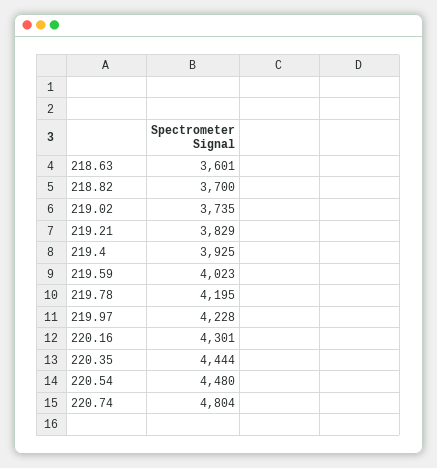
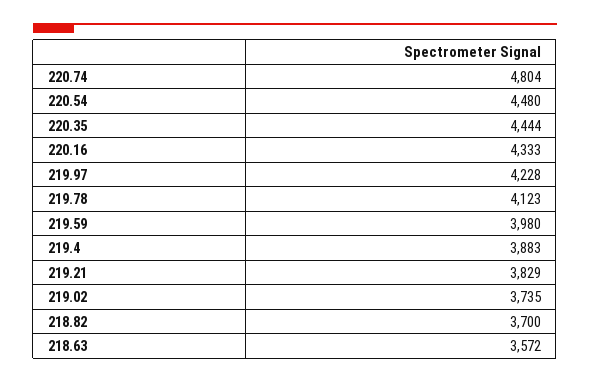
  {
-   "218.63": 3601,
+   "218.63": 3572,
    "218.82": 3700,
    "219.02": 3735,
    "219.21": 3829,
-   "219.4": 3925,
+   "219.4": 3883,
-   "219.59": 4023,
+   "219.59": 3980,
-   "219.78": 4195,
+   "219.78": 4123,
    "219.97": 4228,
-   "220.16": 4301,
+   "220.16": 4333,
    "220.35": 4444,
    "220.54": 4480,
    "220.74": 4804
  }

